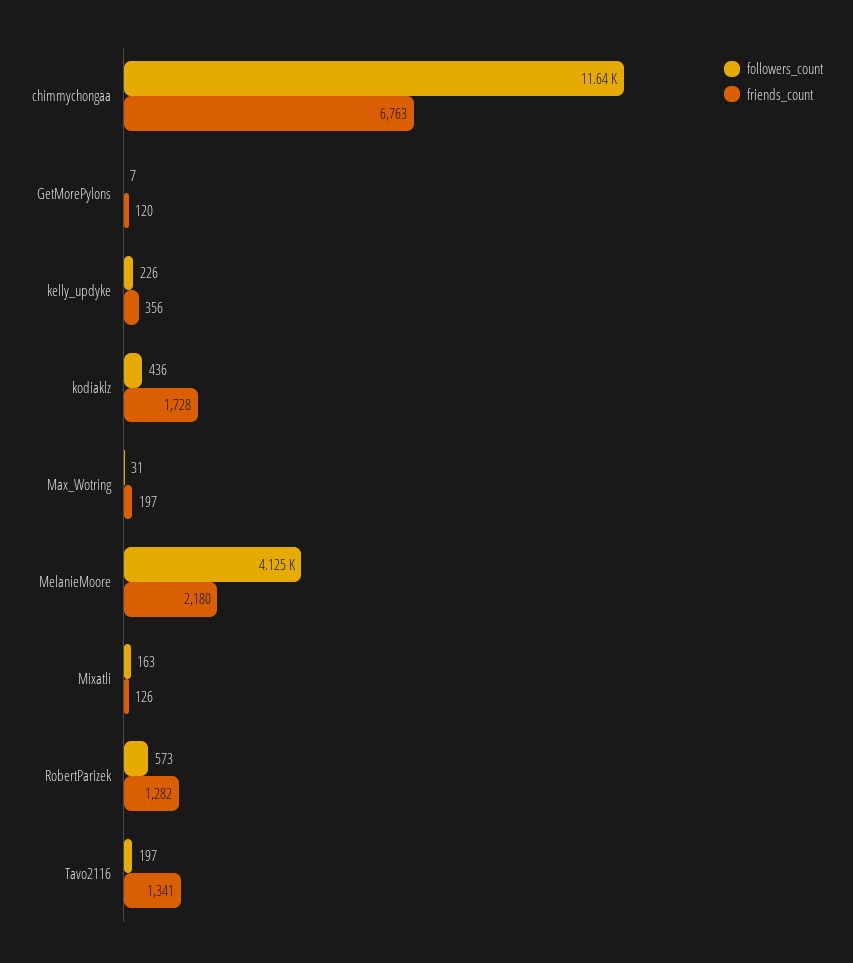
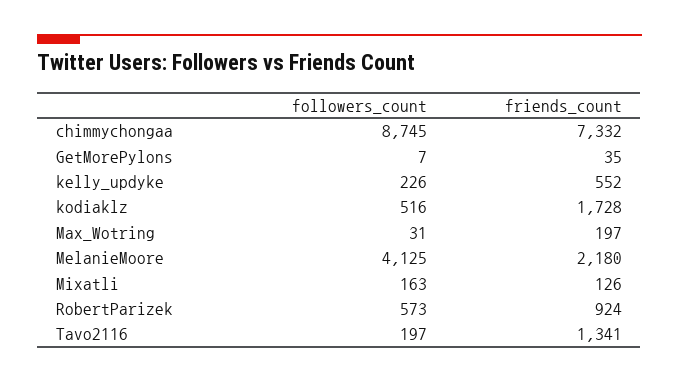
  {
    "followers_count": {
-     "chimmychongaa": 11640,
+     "chimmychongaa": 8745,
      "GetMorePylons": 7,
      "kelly_updyke": 226,
-     "kodiaklz": 436,
+     "kodiaklz": 516,
      "Max_Wotring": 31,
      "MelanieMoore": 4125,
      "Mixatli": 163,
      "RobertParizek": 573,
      "Tavo2116": 197
    },
    "friends_count": {
-     "chimmychongaa": 6763,
+     "chimmychongaa": 7332,
-     "GetMorePylons": 120,
+     "GetMorePylons": 35,
-     "kelly_updyke": 356,
+     "kelly_updyke": 552,
      "kodiaklz": 1728,
      "Max_Wotring": 197,
      "MelanieMoore": 2180,
      "Mixatli": 126,
-     "RobertParizek": 1282,
+     "RobertParizek": 924,
      "Tavo2116": 1341
    }
  }

